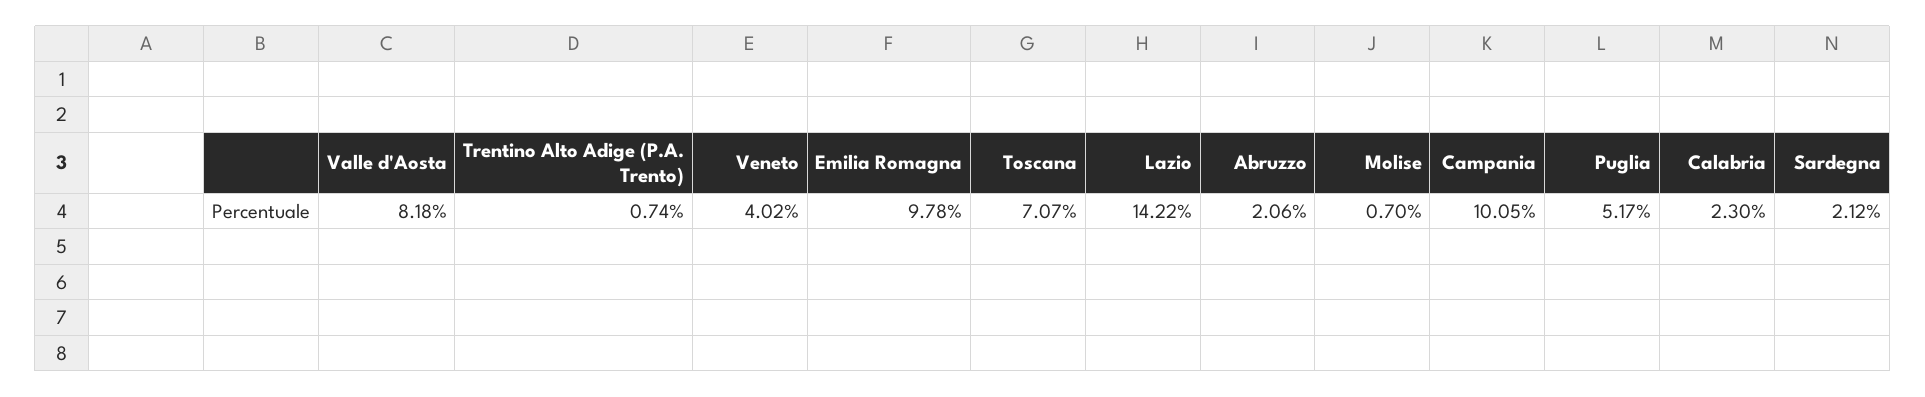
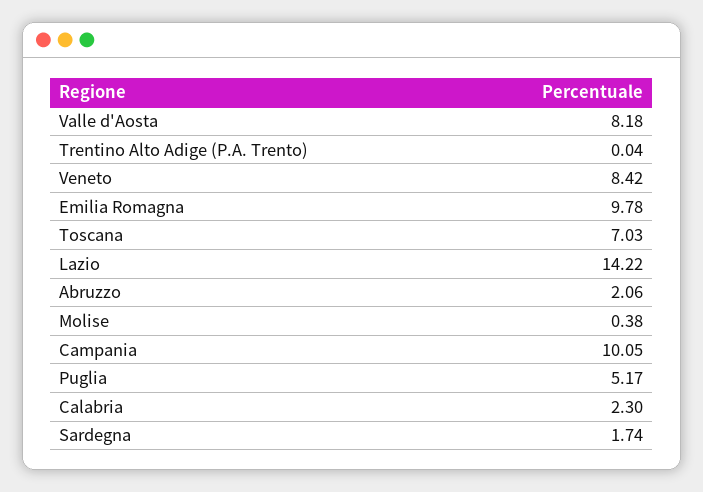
  {
    "Valle d'Aosta": 8.18,
-   "Trentino Alto Adige (P.A. Trento)": 0.74,
+   "Trentino Alto Adige (P.A. Trento)": 0.04,
-   "Veneto": 4.02,
+   "Veneto": 8.42,
    "Emilia Romagna": 9.78,
-   "Toscana": 7.07,
+   "Toscana": 7.03,
    "Lazio": 14.22,
    "Abruzzo": 2.06,
-   "Molise": 0.7,
+   "Molise": 0.38,
    "Campania": 10.05,
    "Puglia": 5.17,
    "Calabria": 2.3,
-   "Sardegna": 2.12
+   "Sardegna": 1.74
  }

